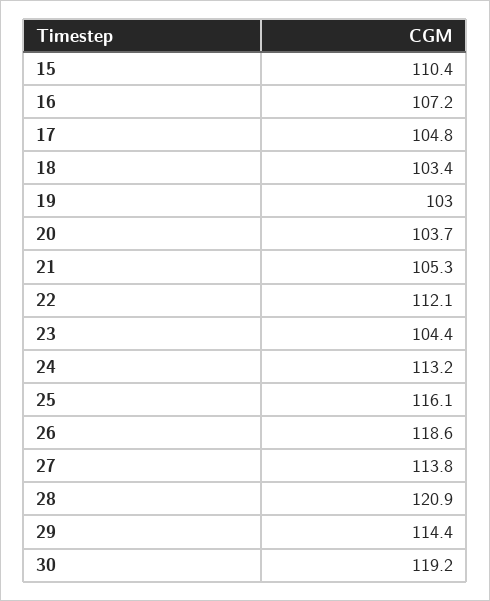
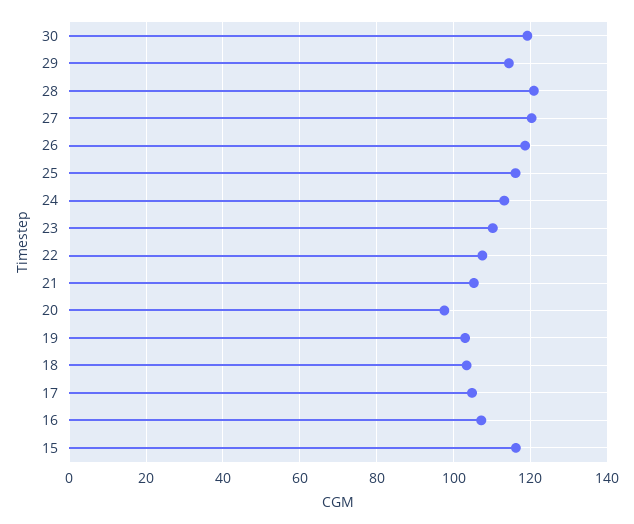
  {
-   "15": 110.4,
+   "15": 116,
    "16": 107.2,
    "17": 104.8,
    "18": 103.4,
    "19": 103,
-   "20": 103.7,
+   "20": 98,
    "21": 105.3,
-   "22": 112.1,
+   "22": 108,
-   "23": 104.4,
+   "23": 110,
    "24": 113.2,
    "25": 116.1,
    "26": 118.6,
-   "27": 113.8,
+   "27": 120,
    "28": 120.9,
    "29": 114.4,
    "30": 119.2
  }

